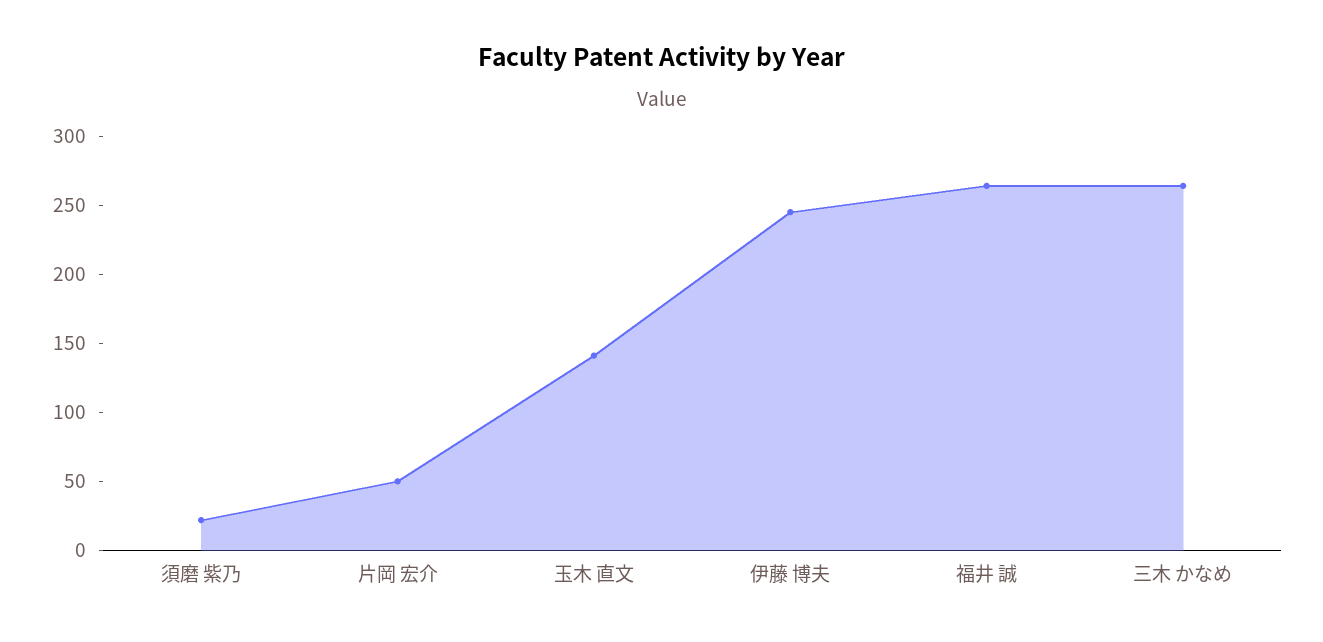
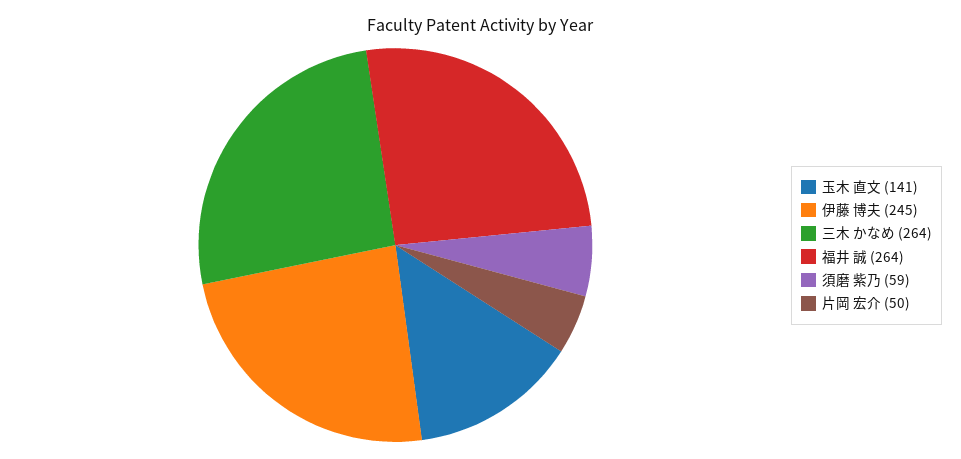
  {
-   "須磨 紫乃": 20,
+   "須磨 紫乃": 59,
    "片岡 宏介": 50,
    "玉木 直文": 141,
    "伊藤 博夫": 245,
    "福井 誠": 264,
    "三木 かなめ": 264
  }

